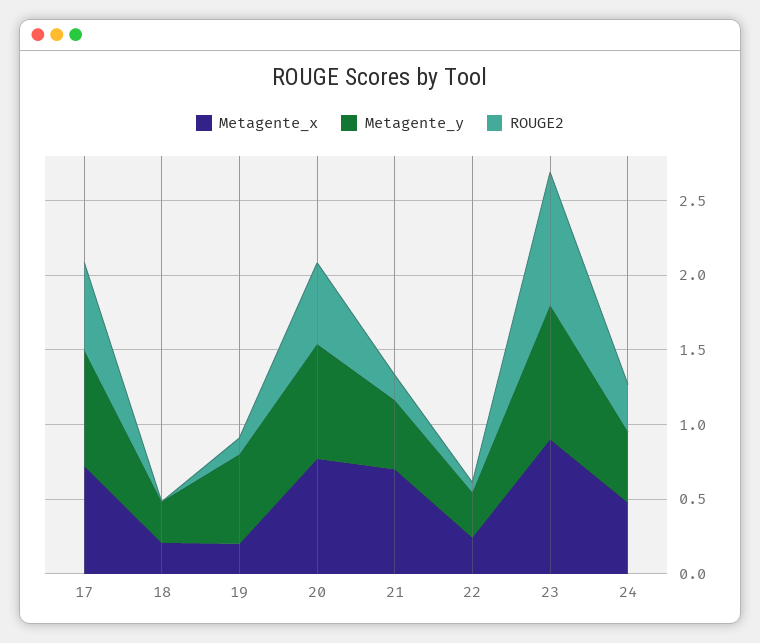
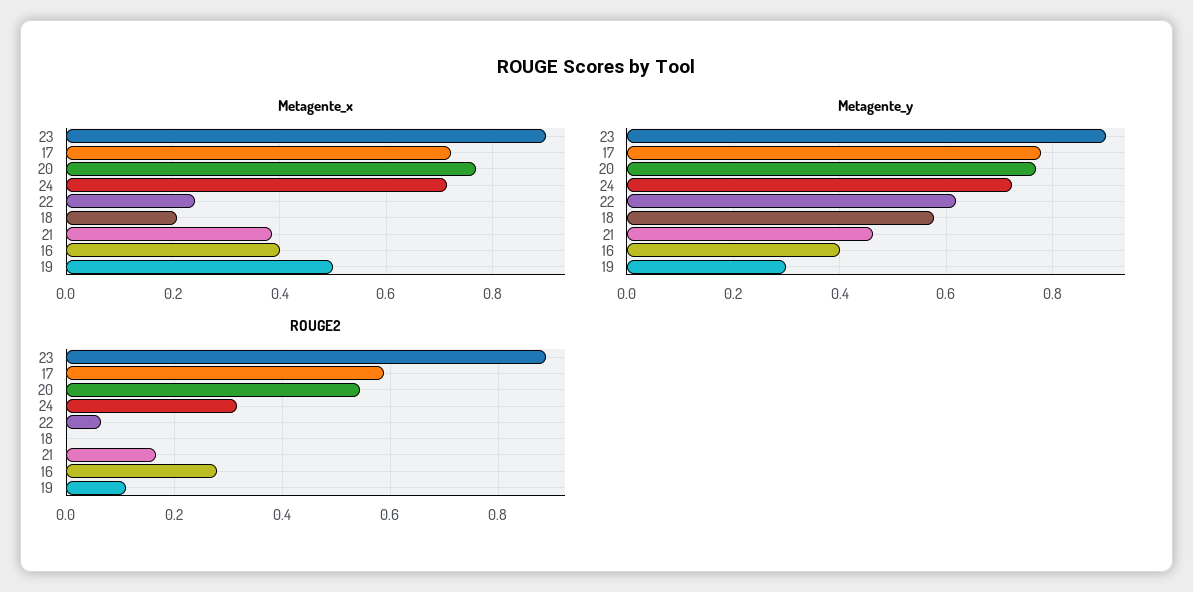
  {
    "Metagente_x": {
      "17": 0.72,
      "18": 0.2,
-     "19": 0.2,
+     "19": 0.5,
      "20": 0.76,
-     "21": 0.7,
+     "21": 0.38,
      "22": 0.24,
      "23": 0.9,
-     "24": 0.5
+     "24": 0.72,
+     "16": 0.4
    },
    "Metagente_y": {
      "17": 0.78,
-     "18": 0.3,
+     "18": 0.58,
-     "19": 0.6,
+     "19": 0.3,
      "20": 0.76,
      "21": 0.46,
-     "22": 0.3,
+     "22": 0.62,
      "23": 0.9,
-     "24": 0.5
+     "24": 0.72,
+     "16": 0.4
    },
    "ROUGE2": {
      "17": 0.58,
      "18": 0,
      "19": 0.12,
      "20": 0.54,
      "21": 0.16,
      "22": 0.06,
      "23": 0.88,
-     "24": 0.32
+     "24": 0.32,
+     "16": 0.28
    }
  }

